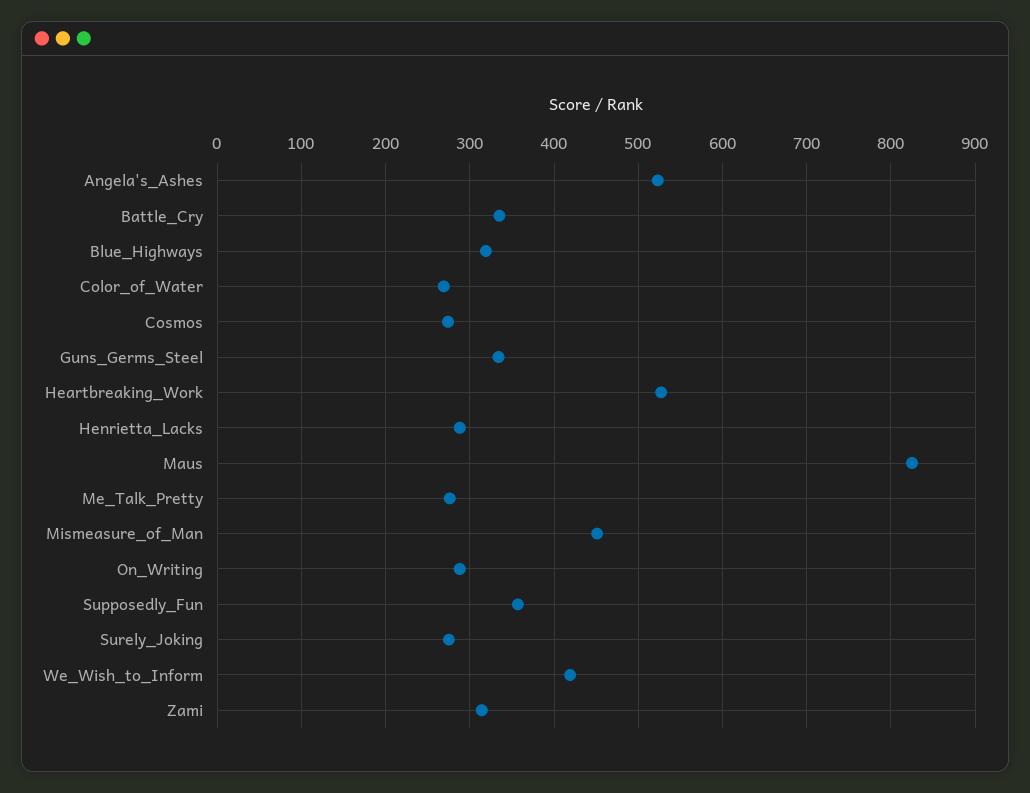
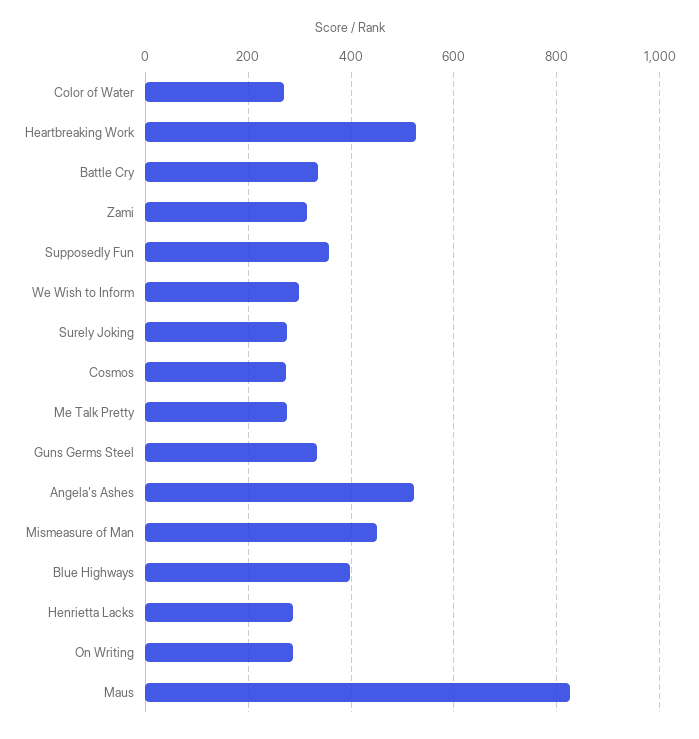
  {
    "Angela's_Ashes": 520,
    "Battle_Cry": 340,
-   "Blue_Highways": 320,
+   "Blue_Highways": 400,
    "Color_of_Water": 270,
    "Cosmos": 270,
    "Guns_Germs_Steel": 330,
    "Heartbreaking_Work": 530,
    "Henrietta_Lacks": 290,
    "Maus": 830,
    "Me_Talk_Pretty": 280,
    "Mismeasure_of_Man": 450,
    "On_Writing": 290,
    "Supposedly_Fun": 360,
    "Surely_Joking": 280,
-   "We_Wish_to_Inform": 420,
+   "We_Wish_to_Inform": 300,
    "Zami": 310
  }

